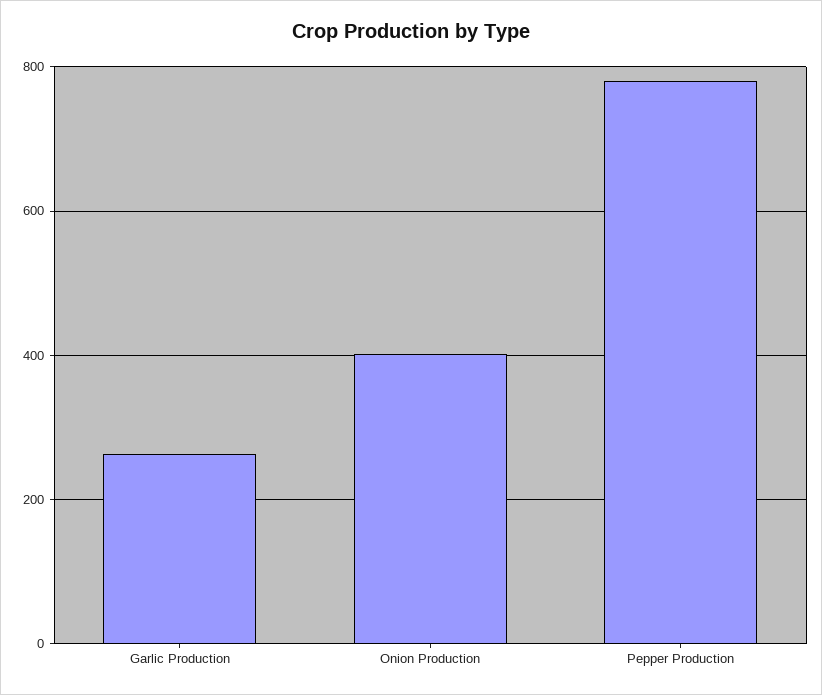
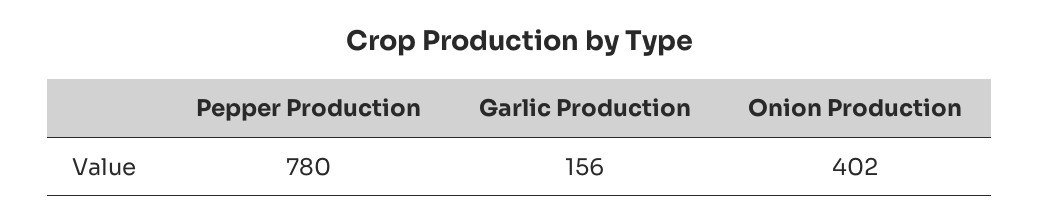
  {
-   "Garlic Production": 260,
+   "Garlic Production": 156,
    "Onion Production": 402,
    "Pepper Production": 780
  }

